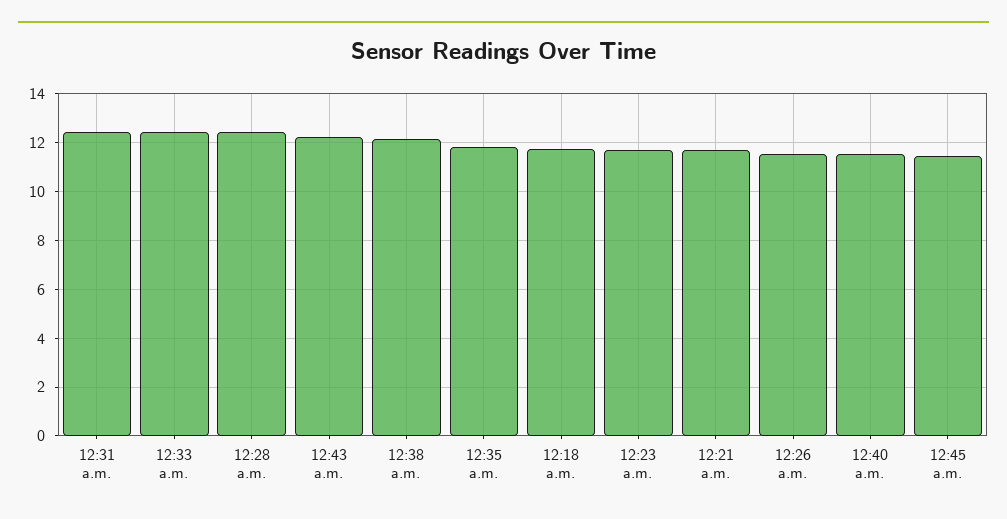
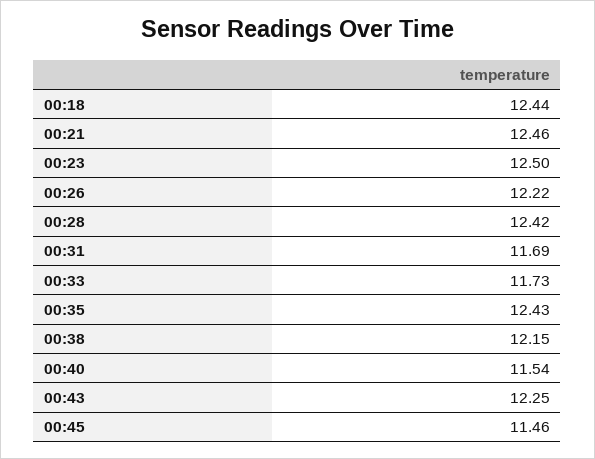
  {
-   "12:31 a.m.": 12.5,
+   "12:31 a.m.": 11.69,
-   "12:33 a.m.": 12.5,
+   "12:33 a.m.": 11.73,
    "12:28 a.m.": 12.42,
    "12:43 a.m.": 12.25,
    "12:38 a.m.": 12.15,
-   "12:35 a.m.": 11.75,
+   "12:35 a.m.": 12.43,
-   "12:18 a.m.": 11.75,
+   "12:18 a.m.": 12.44,
-   "12:23 a.m.": 11.75,
+   "12:23 a.m.": 12.5,
-   "12:21 a.m.": 11.75,
+   "12:21 a.m.": 12.46,
-   "12:26 a.m.": 11.5,
+   "12:26 a.m.": 12.22,
    "12:40 a.m.": 11.54,
    "12:45 a.m.": 11.46
  }

